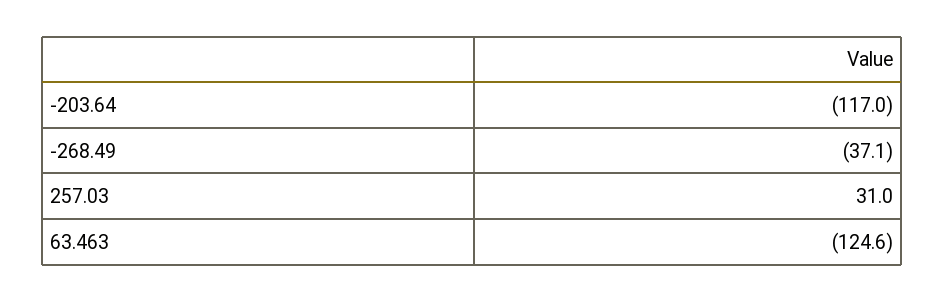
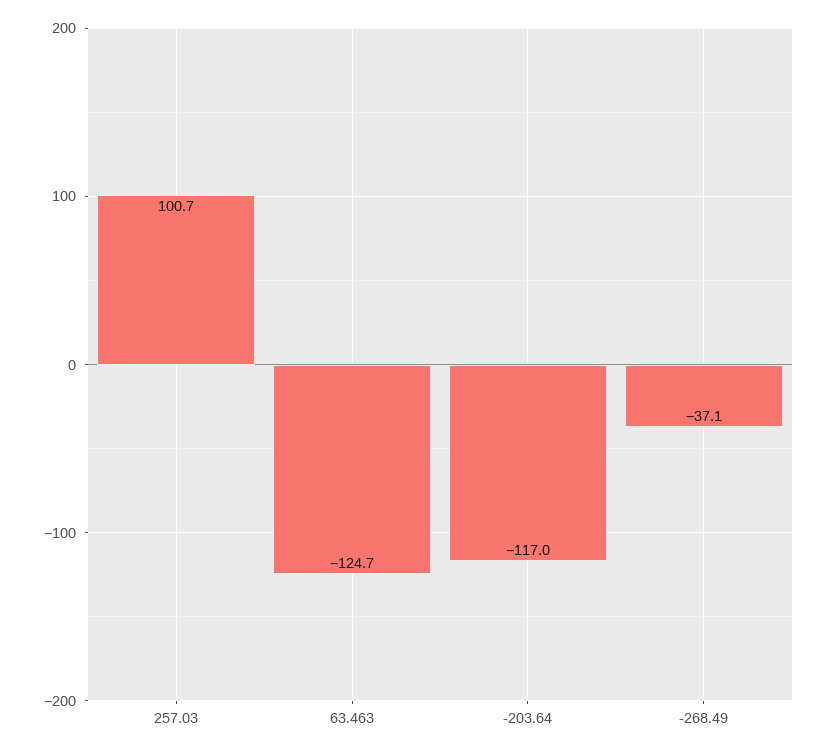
  {
    "-203.64": -117,
    "-268.49": -37.1,
-   "257.03": 31,
+   "257.03": 100.7,
-   "63.463": -124.6
+   "63.463": -124.7
  }

